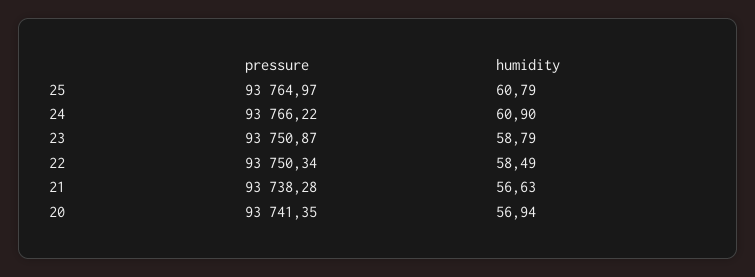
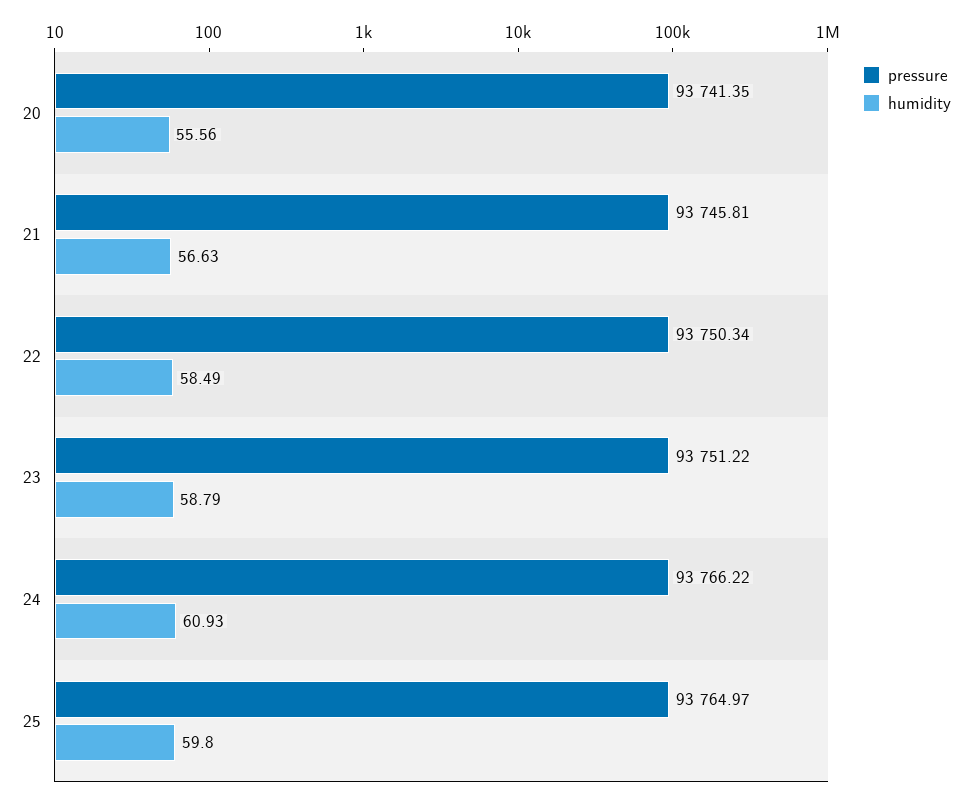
  {
    "pressure": {
      "25": 93764.97,
      "24": 93766.22,
-     "23": 93750.87,
+     "23": 93751.22,
      "22": 93750.34,
-     "21": 93738.28,
+     "21": 93745.81,
      "20": 93741.35
    },
    "humidity": {
-     "25": 60.79,
+     "25": 59.8,
-     "24": 60.9,
+     "24": 60.93,
      "23": 58.79,
      "22": 58.49,
      "21": 56.63,
-     "20": 56.94
+     "20": 55.56
    }
  }

